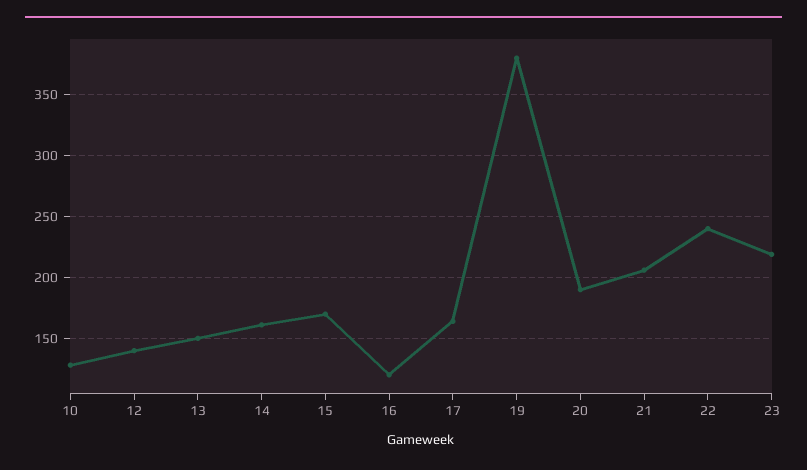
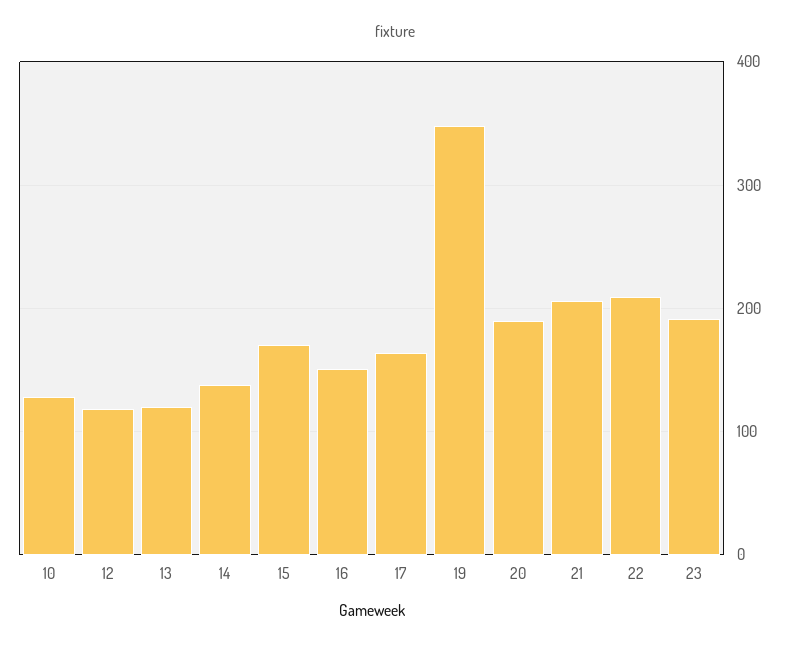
  {
    "10": 130,
-   "12": 140,
+   "12": 120,
-   "13": 150,
+   "13": 120,
-   "14": 160,
+   "14": 140,
    "15": 170,
-   "16": 120,
+   "16": 150,
    "17": 165,
-   "19": 380,
+   "19": 350,
    "20": 190,
    "21": 205,
-   "22": 240,
+   "22": 210,
-   "23": 220
+   "23": 190
  }

